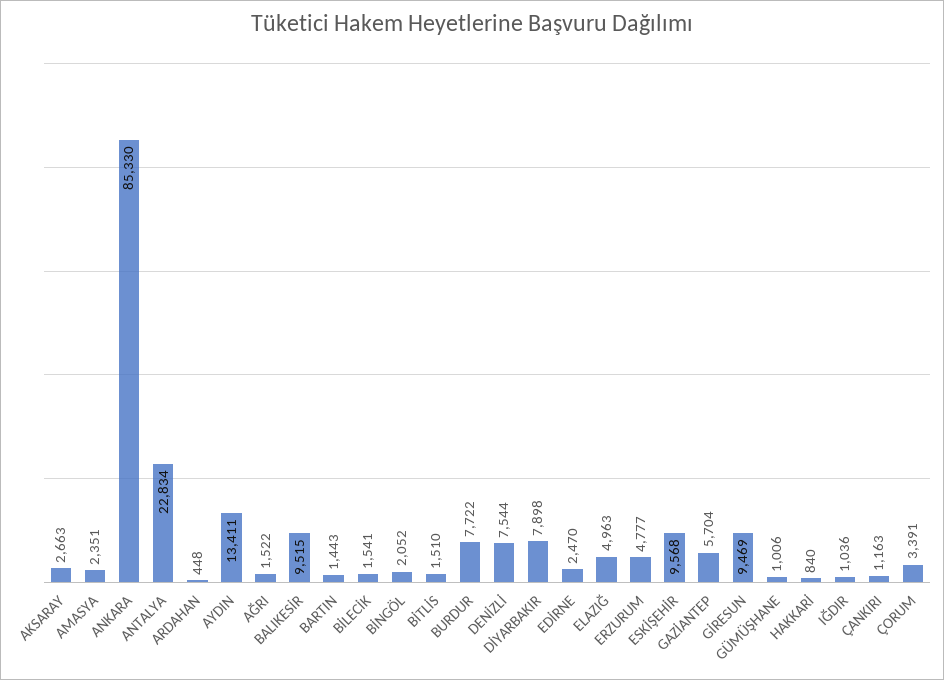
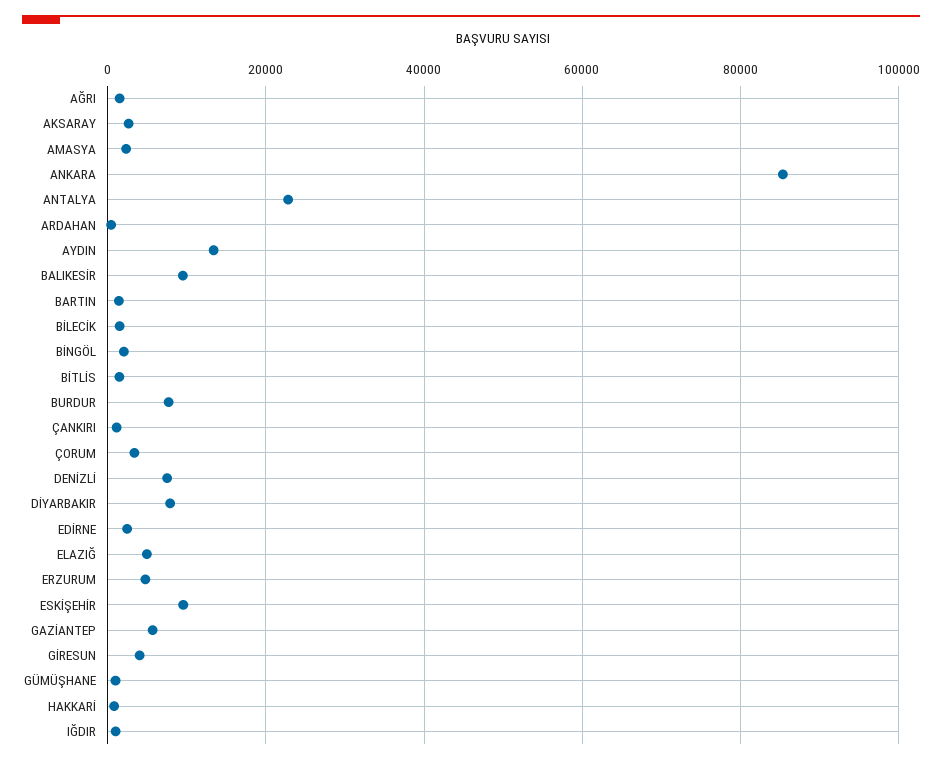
  {
    "AKSARAY": 2663,
    "AMASYA": 2351,
    "ANKARA": 85330,
    "ANTALYA": 22834,
    "ARDAHAN": 448,
    "AYDIN": 13411,
    "AĞRI": 1522,
    "BALIKESİR": 9515,
    "BARTIN": 1443,
    "BİLECİK": 1541,
    "BİNGÖL": 2052,
    "BİTLİS": 1510,
    "BURDUR": 7722,
    "DENİZLİ": 7544,
    "DİYARBAKIR": 7898,
    "EDİRNE": 2470,
    "ELAZIĞ": 4963,
    "ERZURUM": 4777,
    "ESKİŞEHİR": 9568,
    "GAZİANTEP": 5704,
-   "GİRESUN": 9469,
+   "GİRESUN": 4000,
    "GÜMÜŞHANE": 1006,
    "HAKKARİ": 840,
    "IĞDIR": 1036,
    "ÇANKIRI": 1163,
    "ÇORUM": 3391
  }

